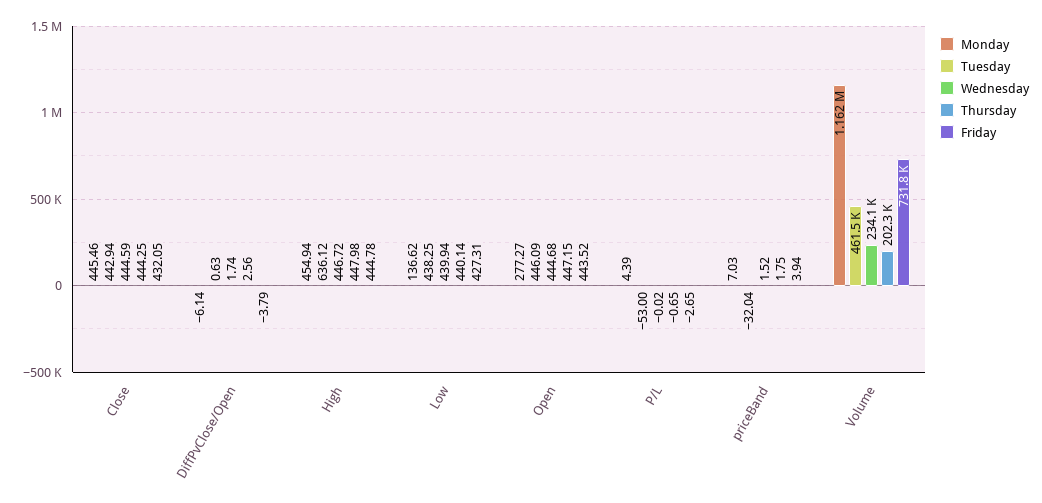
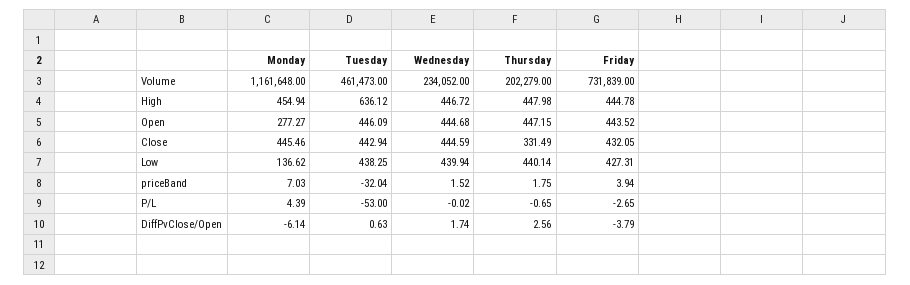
  {
    "Monday": {
      "Close": 445.46,
      "DiffPvClose/Open": -6.14,
      "High": 454.94,
      "Low": 136.62,
      "Open": 277.27,
      "P/L": 4.39,
      "priceBand": 7.03,
      "Volume": 1161648
    },
    "Tuesday": {
      "Close": 442.94,
      "DiffPvClose/Open": 0.63,
      "High": 636.12,
      "Low": 438.25,
      "Open": 446.09,
      "P/L": -53,
      "priceBand": -32.04,
      "Volume": 461473
    },
    "Wednesday": {
      "Close": 444.59,
      "DiffPvClose/Open": 1.74,
      "High": 446.72,
      "Low": 439.94,
      "Open": 444.68,
      "P/L": -0.02,
      "priceBand": 1.52,
      "Volume": 234052
    },
    "Thursday": {
-     "Close": 444.25,
+     "Close": 331.49,
      "DiffPvClose/Open": 2.56,
      "High": 447.98,
      "Low": 440.14,
      "Open": 447.15,
      "P/L": -0.65,
      "priceBand": 1.75,
      "Volume": 202279
    },
    "Friday": {
      "Close": 432.05,
      "DiffPvClose/Open": -3.79,
      "High": 444.78,
      "Low": 427.31,
      "Open": 443.52,
      "P/L": -2.65,
      "priceBand": 3.94,
      "Volume": 731839
    }
  }

